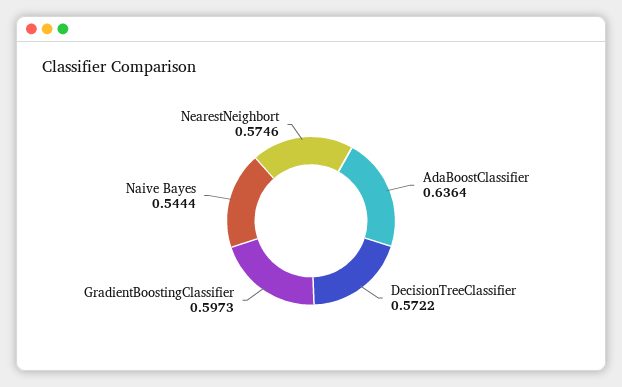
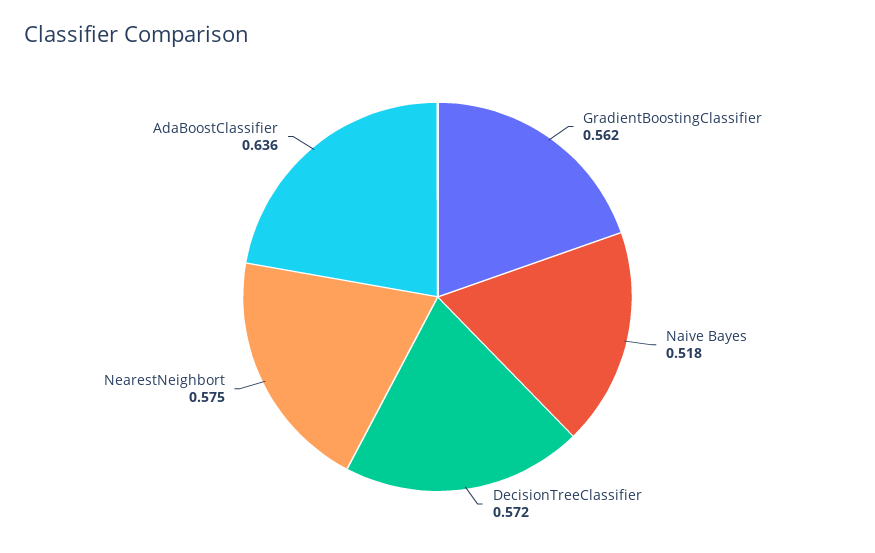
  {
    "AdaBoostClassifier": 0.6364,
    "DecisionTreeClassifier": 0.5722,
-   "GradientBoostingClassifier": 0.5973,
+   "GradientBoostingClassifier": 0.562,
-   "Naive Bayes": 0.5444,
+   "Naive Bayes": 0.518,
    "NearestNeighbort": 0.5746
  }

